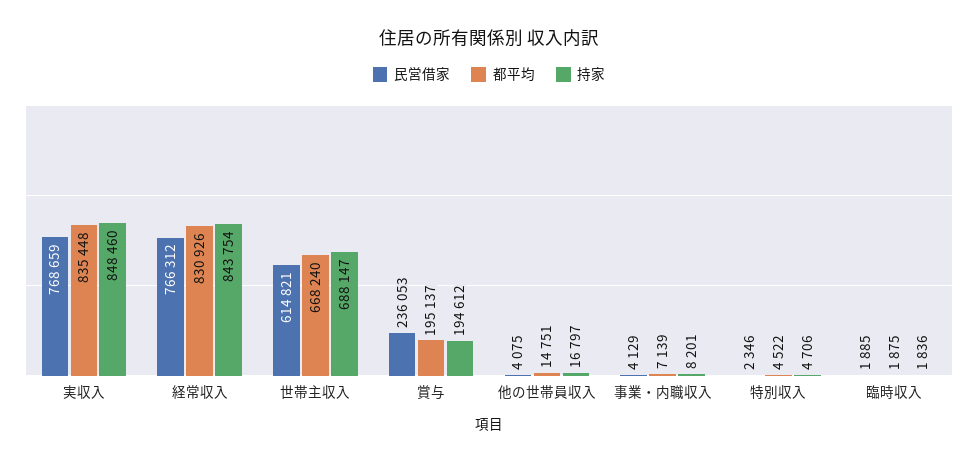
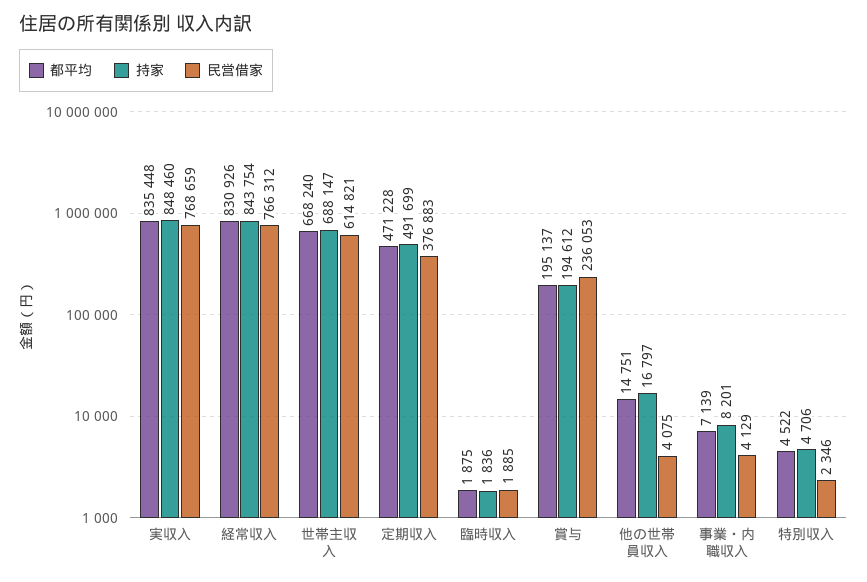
  {
    "民営借家": {
      "実収入": 768659,
      "経常収入": 766312,
      "世帯主収入": 614821,
      "賞与": 236053,
      "他の世帯員収入": 4075,
      "事業・内職収入": 4129,
      "特別収入": 2346,
-     "臨時収入": 1885
+     "臨時収入": 1885,
+     "定期収入": 376883
    },
    "都平均": {
      "実収入": 835448,
      "経常収入": 830926,
      "世帯主収入": 668240,
      "賞与": 195137,
      "他の世帯員収入": 14751,
      "事業・内職収入": 7139,
      "特別収入": 4522,
-     "臨時収入": 1875
+     "臨時収入": 1875,
+     "定期収入": 471228
    },
    "持家": {
      "実収入": 848460,
      "経常収入": 843754,
      "世帯主収入": 688147,
      "賞与": 194612,
      "他の世帯員収入": 16797,
      "事業・内職収入": 8201,
      "特別収入": 4706,
-     "臨時収入": 1836
+     "臨時収入": 1836,
+     "定期収入": 491699
    }
  }

